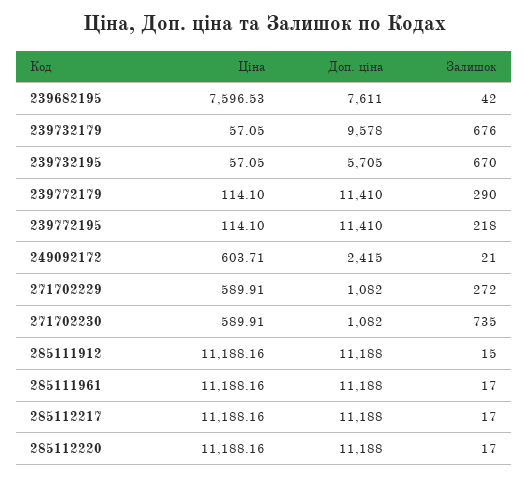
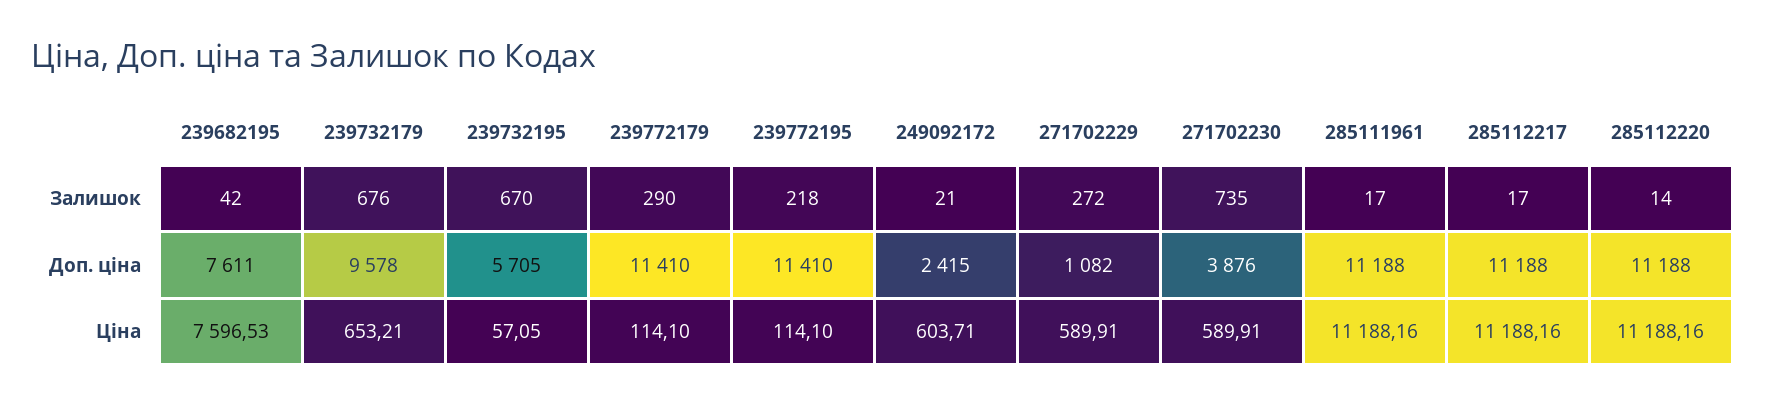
  {
    "Ціна": {
      "239682195": 7596.53,
-     "239732179": 57.05,
+     "239732179": 653.21,
      "239732195": 57.05,
      "239772179": 114.1,
      "239772195": 114.1,
      "249092172": 603.71,
      "271702229": 589.91,
      "271702230": 589.91,
-     "285111912": 11188.16,
      "285111961": 11188.16,
      "285112217": 11188.16,
      "285112220": 11188.16
    },
    "Доп. ціна": {
      "239682195": 7611,
      "239732179": 9578,
      "239732195": 5705,
      "239772179": 11410,
      "239772195": 11410,
      "249092172": 2415,
      "271702229": 1082,
-     "271702230": 1082,
+     "271702230": 3876,
-     "285111912": 11188,
      "285111961": 11188,
      "285112217": 11188,
      "285112220": 11188
    },
    "Залишок": {
      "239682195": 42,
      "239732179": 676,
      "239732195": 670,
      "239772179": 290,
      "239772195": 218,
      "249092172": 21,
      "271702229": 272,
      "271702230": 735,
-     "285111912": 15,
      "285111961": 17,
      "285112217": 17,
-     "285112220": 17
+     "285112220": 14
    }
  }

